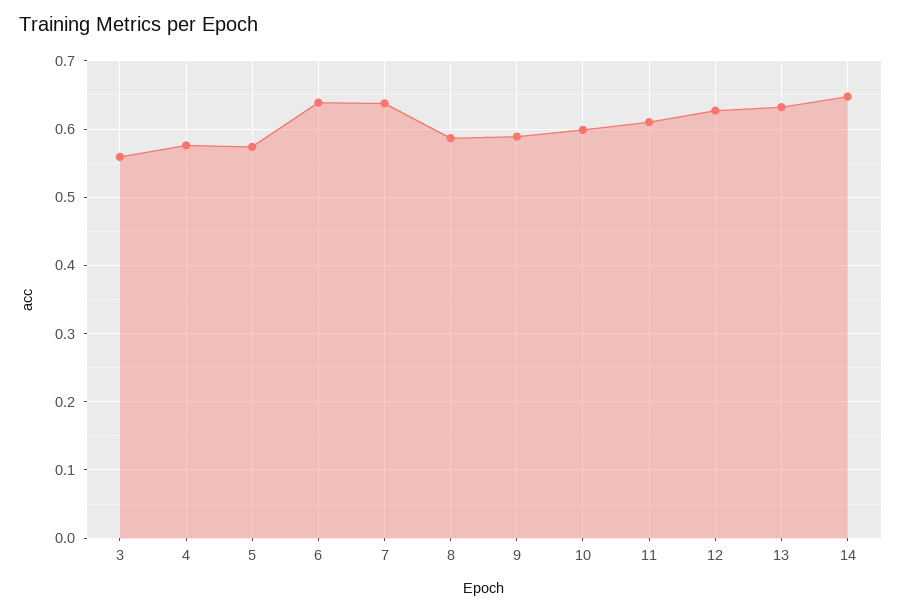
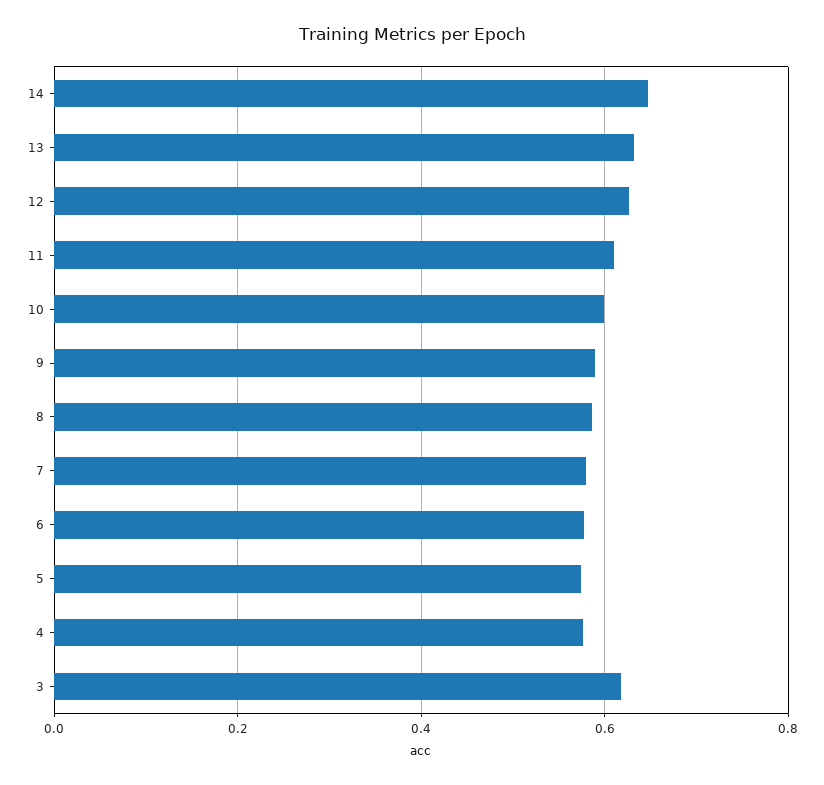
  {
-   "3": 0.56,
+   "3": 0.62,
    "4": 0.58,
    "5": 0.57,
-   "6": 0.64,
+   "6": 0.58,
-   "7": 0.64,
+   "7": 0.58,
    "8": 0.59,
    "9": 0.59,
    "10": 0.6,
    "11": 0.61,
    "12": 0.63,
    "13": 0.63,
    "14": 0.65
  }

